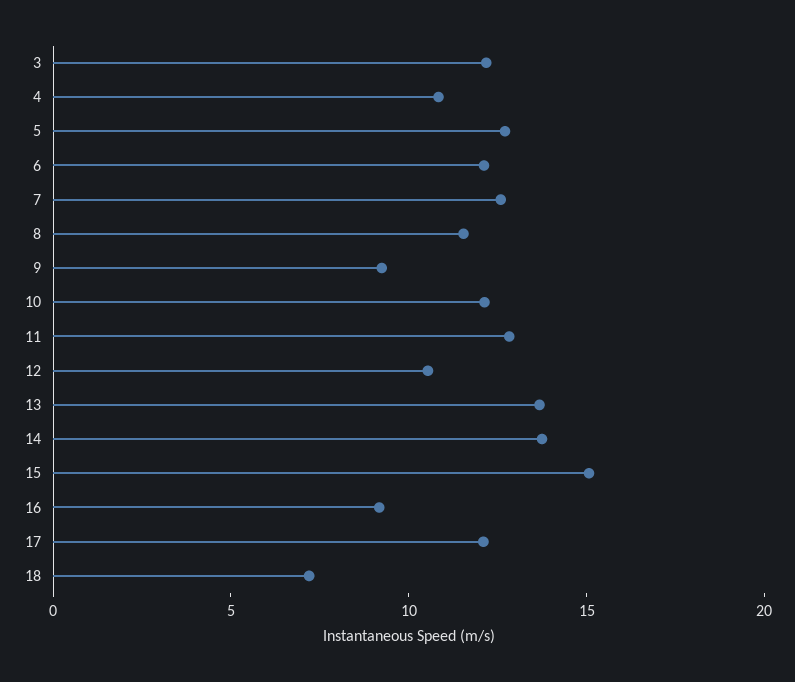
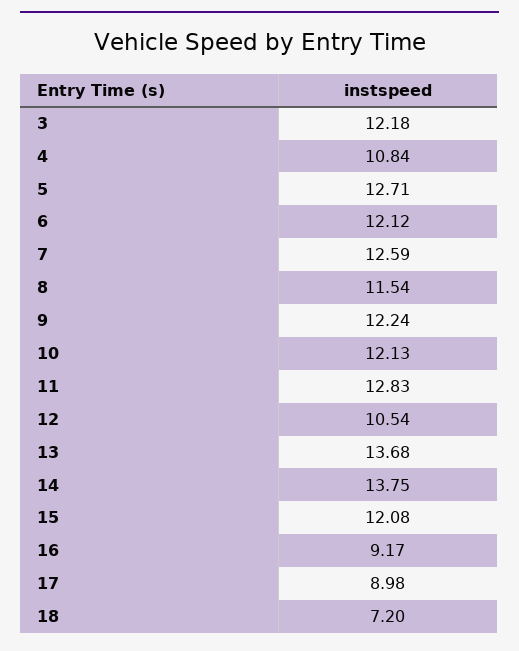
  {
    "3": 12.18,
    "4": 10.84,
    "5": 12.71,
    "6": 12.12,
    "7": 12.59,
    "8": 11.54,
-   "9": 9,
+   "9": 12.24,
    "10": 12.13,
    "11": 12.83,
    "12": 10.54,
    "13": 13.68,
    "14": 13.75,
-   "15": 15,
+   "15": 12.08,
    "16": 9.17,
-   "17": 12,
+   "17": 8.98,
    "18": 7.2
  }

